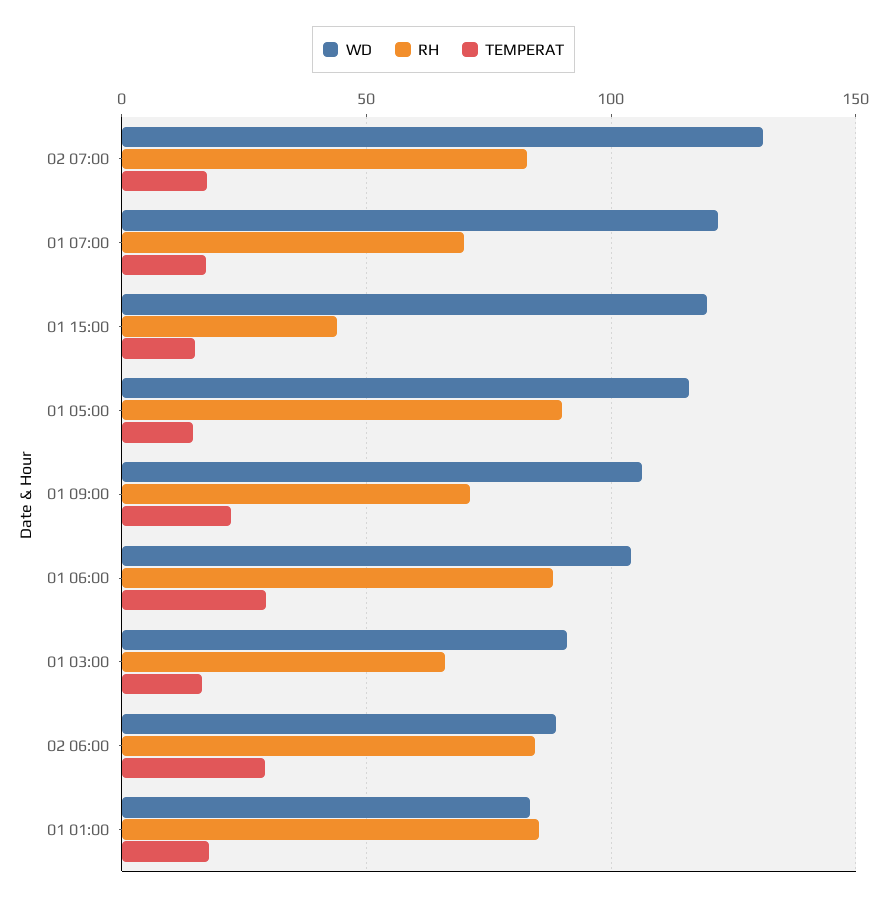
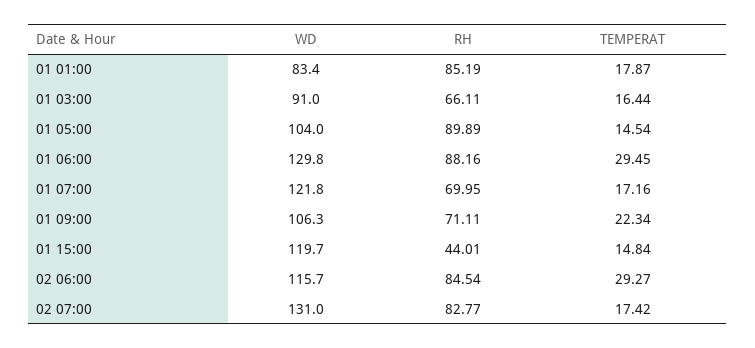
  {
    "WD": {
      "02 07:00": 131,
      "01 07:00": 121.8,
      "01 15:00": 119.7,
-     "01 05:00": 115,
+     "01 05:00": 104,
      "01 09:00": 106.3,
-     "01 06:00": 105,
+     "01 06:00": 129.8,
      "01 03:00": 91,
-     "02 06:00": 90,
+     "02 06:00": 115.7,
      "01 01:00": 83.4
    },
    "RH": {
      "02 07:00": 82.77,
      "01 07:00": 69.95,
      "01 15:00": 44.01,
      "01 05:00": 89.89,
      "01 09:00": 71.11,
      "01 06:00": 88.16,
      "01 03:00": 66.11,
      "02 06:00": 84.54,
      "01 01:00": 85.19
    },
    "TEMPERAT": {
      "02 07:00": 17.42,
      "01 07:00": 17.16,
      "01 15:00": 14.84,
      "01 05:00": 14.54,
      "01 09:00": 22.34,
      "01 06:00": 29.45,
      "01 03:00": 16.44,
      "02 06:00": 29.27,
      "01 01:00": 17.87
    }
  }

